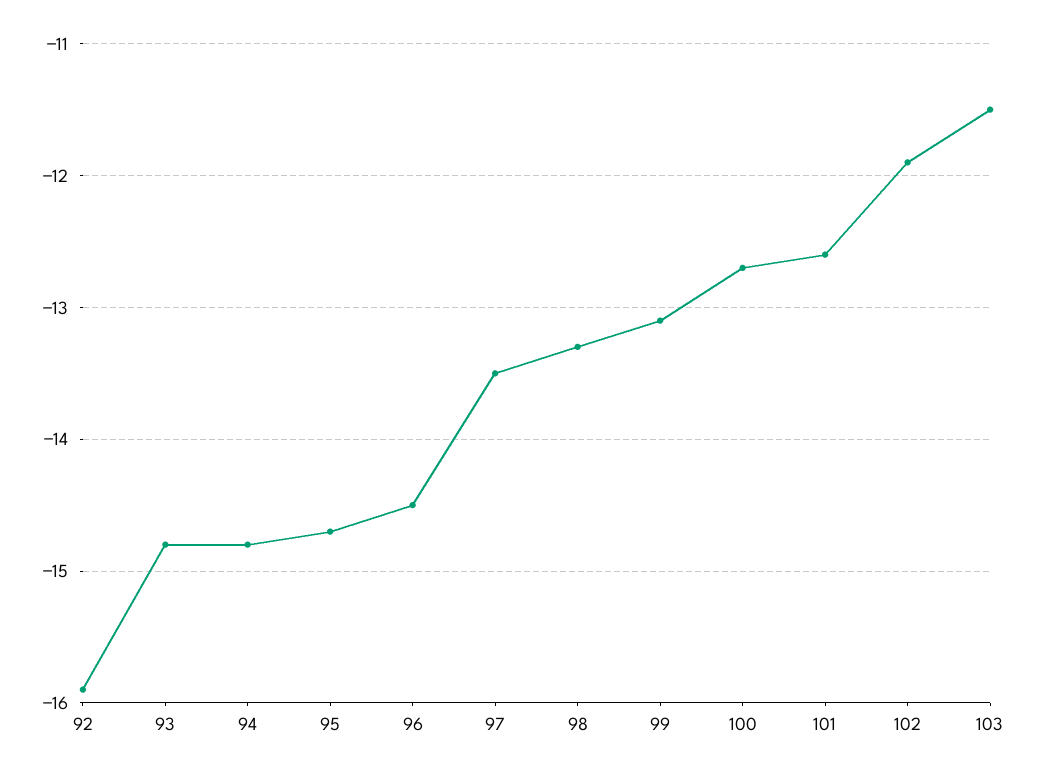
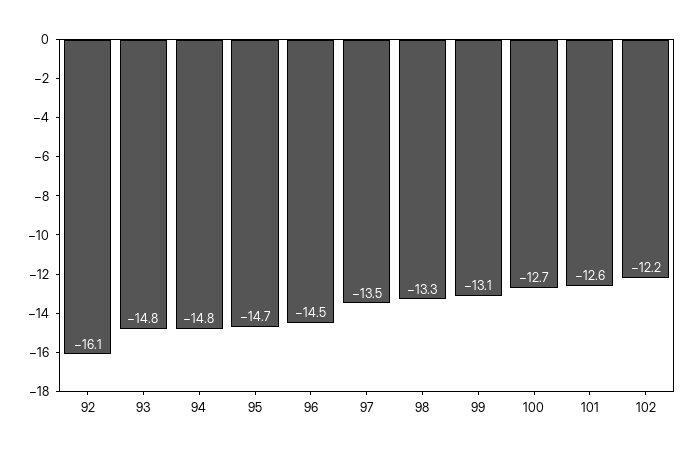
  {
-   "92": -15.9,
+   "92": -16.1,
    "93": -14.8,
    "94": -14.8,
    "95": -14.7,
    "96": -14.5,
    "97": -13.5,
    "98": -13.3,
    "99": -13.1,
    "100": -12.7,
    "101": -12.6,
-   "102": -11.9,
+   "102": -12.2
-   "103": -11.5
  }

